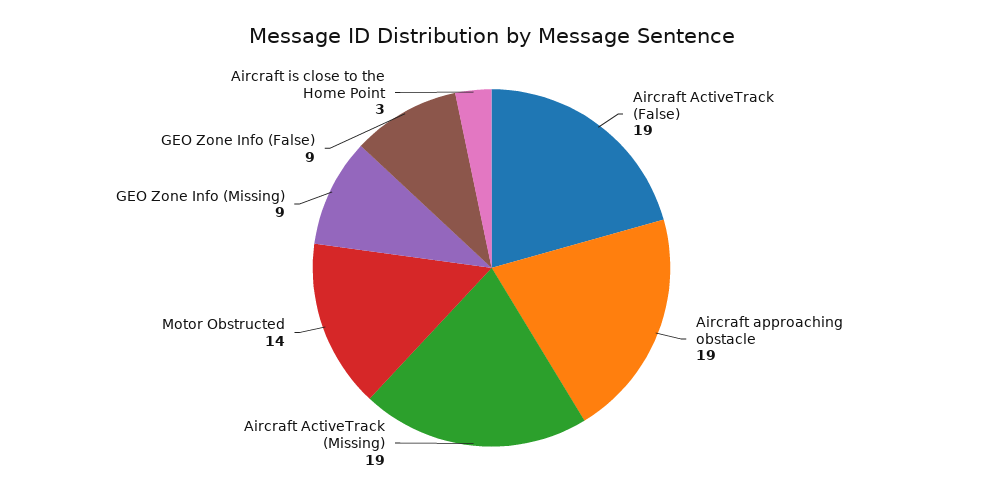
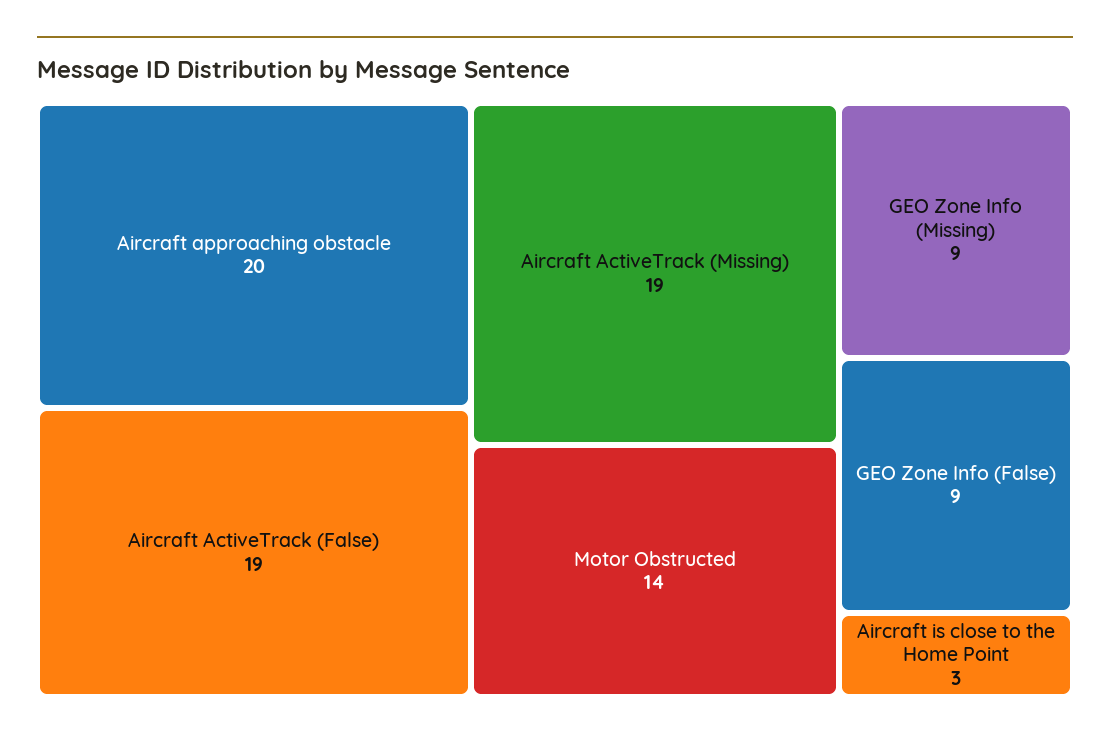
  {
    "Aircraft ActiveTrack (False)": 19,
-   "Aircraft approaching obstacle": 19,
+   "Aircraft approaching obstacle": 20,
    "Aircraft ActiveTrack (Missing)": 19,
    "Motor Obstructed": 14,
    "GEO Zone Info (Missing)": 9,
    "GEO Zone Info (False)": 9,
    "Aircraft is close to the Home Point": 3
  }

